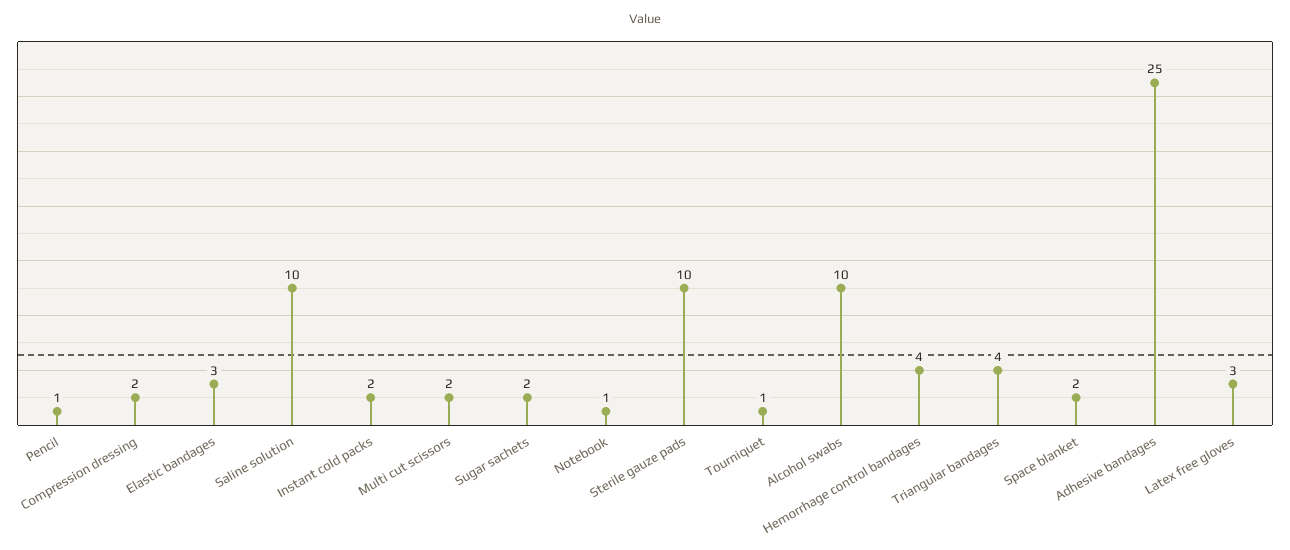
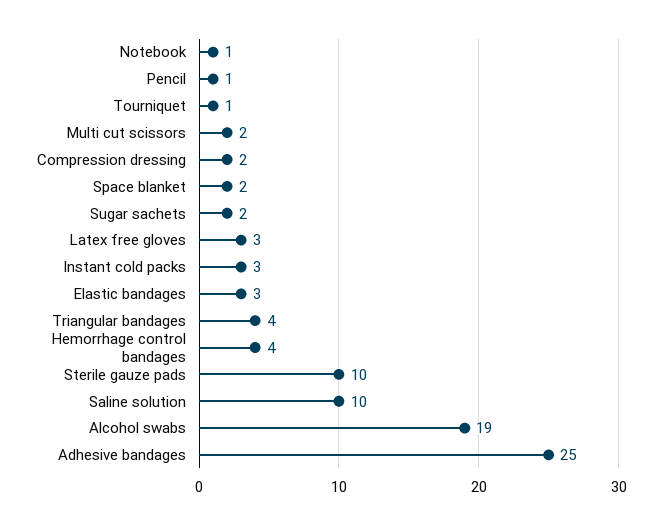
  {
    "Pencil": 1,
    "Compression dressing": 2,
    "Elastic bandages": 3,
    "Saline solution": 10,
-   "Instant cold packs": 2,
+   "Instant cold packs": 3,
    "Multi cut scissors": 2,
    "Sugar sachets": 2,
    "Notebook": 1,
    "Sterile gauze pads": 10,
    "Tourniquet": 1,
-   "Alcohol swabs": 10,
+   "Alcohol swabs": 19,
    "Hemorrhage control bandages": 4,
    "Triangular bandages": 4,
    "Space blanket": 2,
    "Adhesive bandages": 25,
    "Latex free gloves": 3
  }

